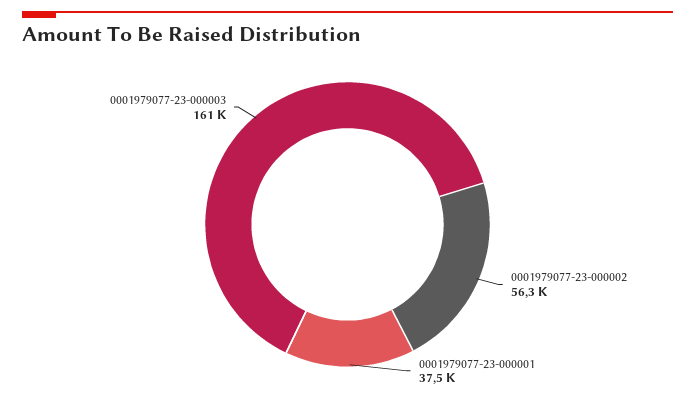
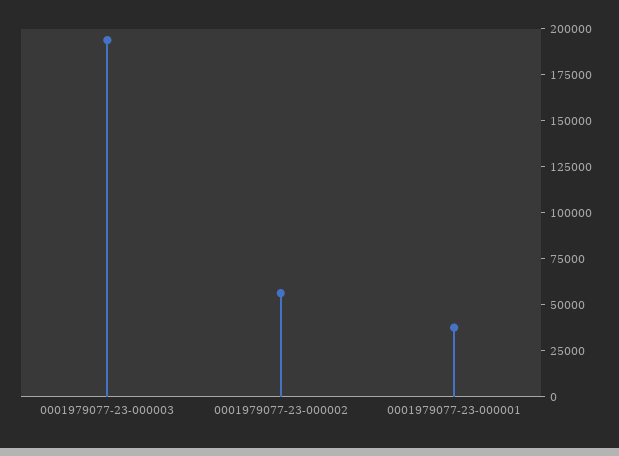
  {
    "0001979077-23-000002": 56300,
    "0001979077-23-000001": 37500,
-   "0001979077-23-000003": 161000
+   "0001979077-23-000003": 195000
  }

